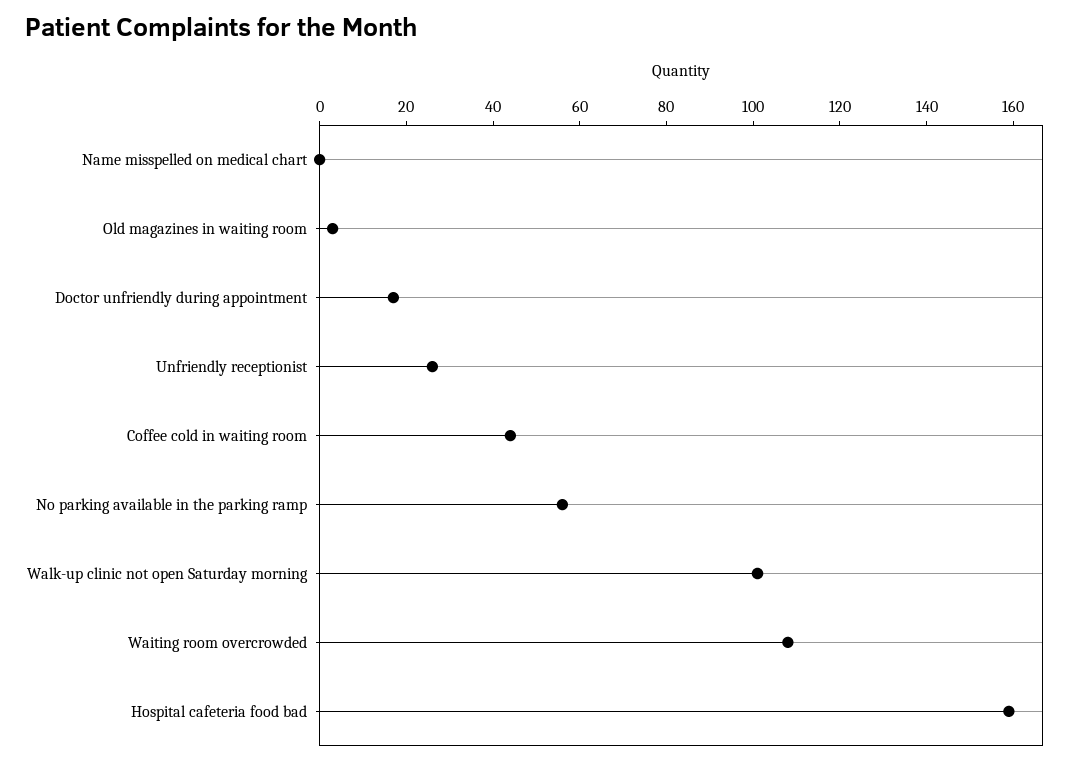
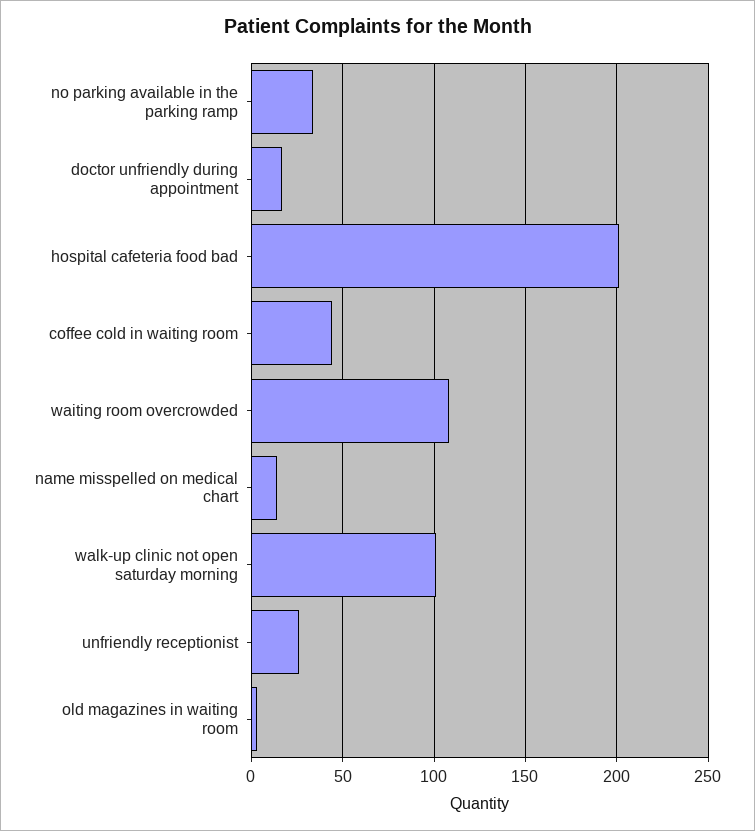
  {
-   "Name misspelled on medical chart": 0,
+   "Name misspelled on medical chart": 15,
    "Old magazines in waiting room": 5,
    "Doctor unfriendly during appointment": 15,
    "Unfriendly receptionist": 25,
    "Coffee cold in waiting room": 45,
-   "No parking available in the parking ramp": 55,
+   "No parking available in the parking ramp": 35,
    "Walk-up clinic not open Saturday morning": 100,
    "Waiting room overcrowded": 110,
-   "Hospital cafeteria food bad": 160
+   "Hospital cafeteria food bad": 200
  }

